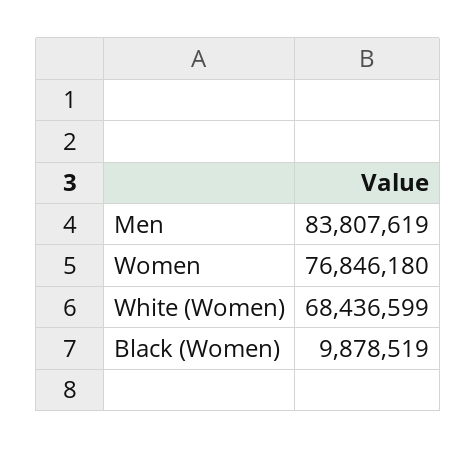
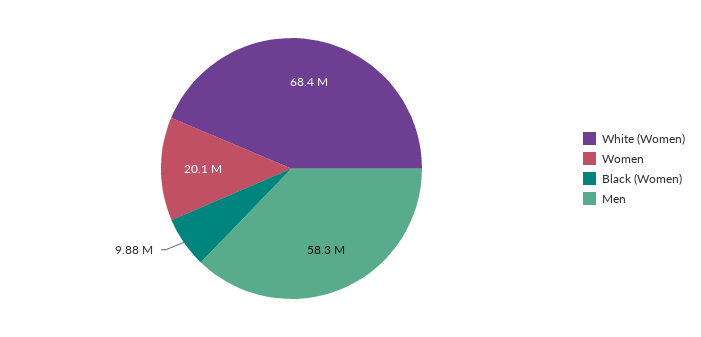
  {
-   "Men": 83807619,
+   "Men": 58300000,
-   "Women": 76846180,
+   "Women": 20100000,
    "White (Women)": 68436599,
    "Black (Women)": 9878519
  }

